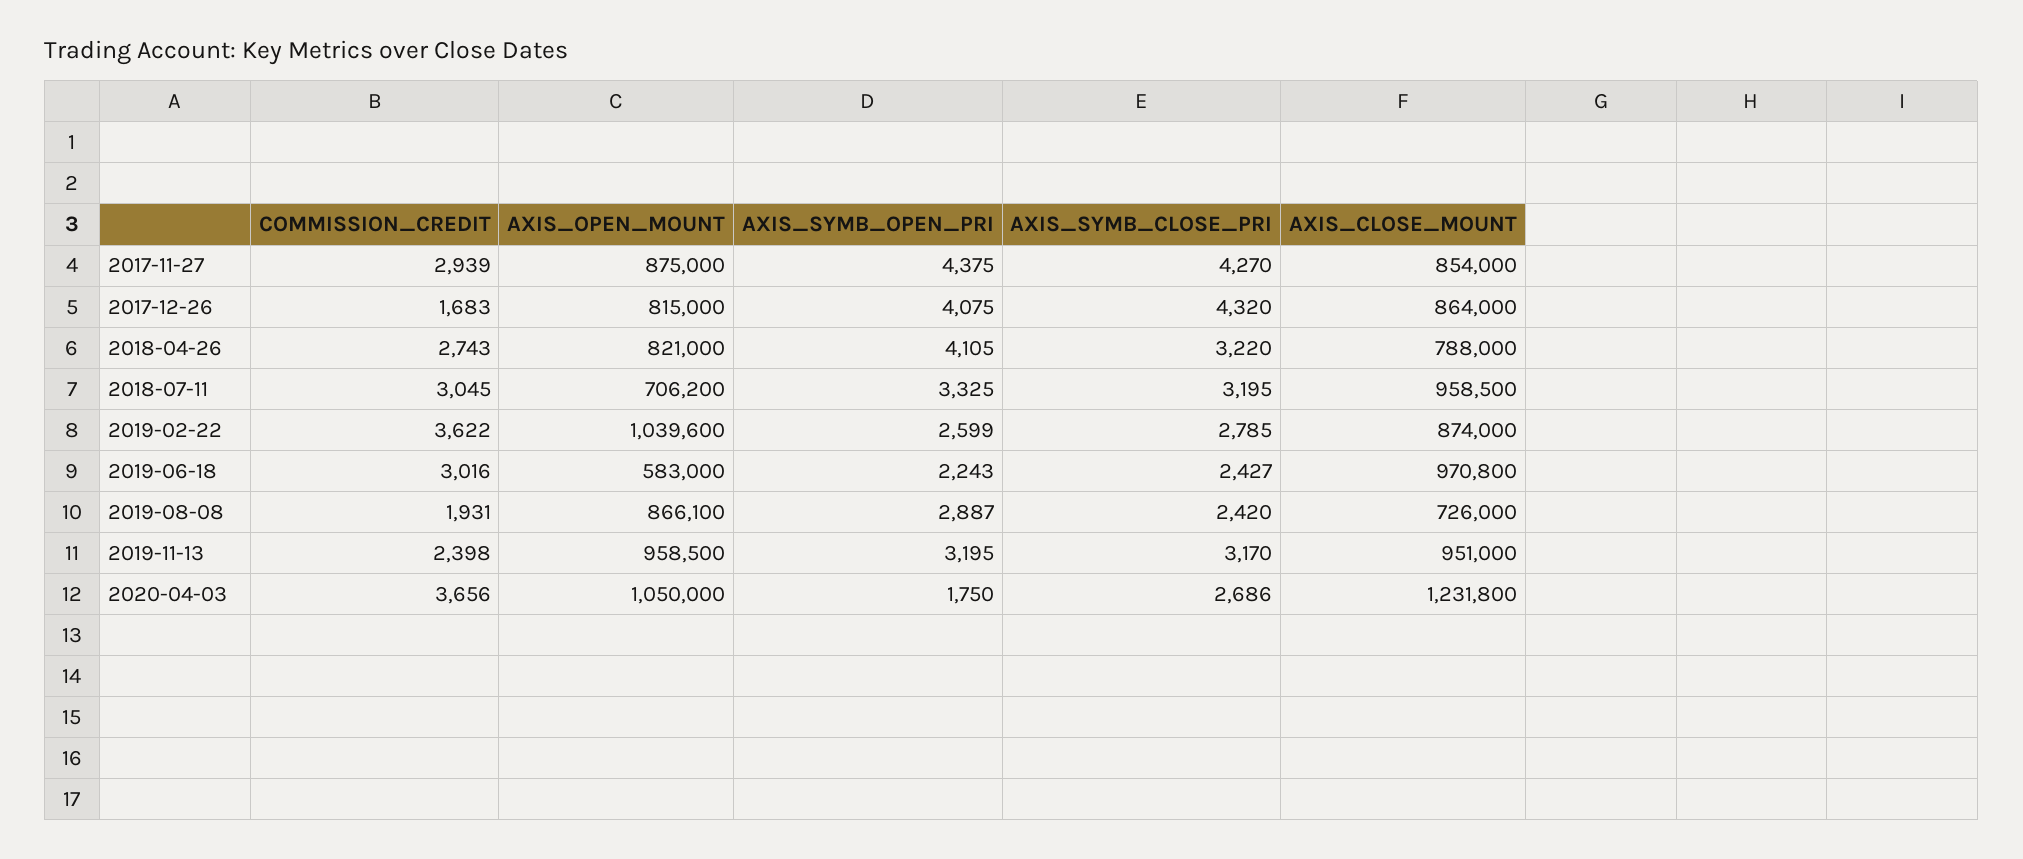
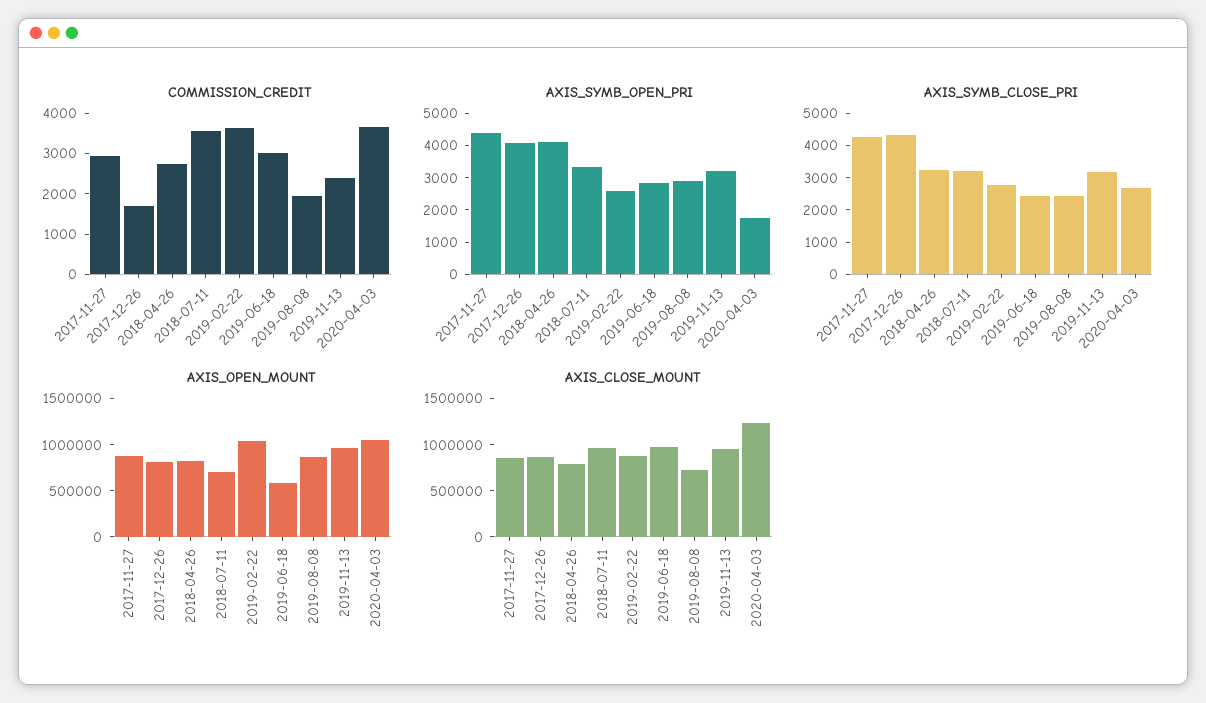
  {
    "COMMISSION_CREDIT": {
      "2017-11-27": 2939,
      "2017-12-26": 1683,
      "2018-04-26": 2743,
-     "2018-07-11": 3045,
+     "2018-07-11": 3600,
      "2019-02-22": 3622,
      "2019-06-18": 3016,
      "2019-08-08": 1931,
      "2019-11-13": 2398,
      "2020-04-03": 3656
    },
    "AXIS_OPEN_MOUNT": {
      "2017-11-27": 875000,
      "2017-12-26": 815000,
      "2018-04-26": 821000,
      "2018-07-11": 706200,
      "2019-02-22": 1039600,
      "2019-06-18": 583000,
      "2019-08-08": 866100,
      "2019-11-13": 958500,
      "2020-04-03": 1050000
    },
    "AXIS_SYMB_OPEN_PRI": {
      "2017-11-27": 4375,
      "2017-12-26": 4075,
      "2018-04-26": 4105,
      "2018-07-11": 3325,
      "2019-02-22": 2599,
-     "2019-06-18": 2243,
+     "2019-06-18": 2750,
      "2019-08-08": 2887,
      "2019-11-13": 3195,
      "2020-04-03": 1750
    },
    "AXIS_SYMB_CLOSE_PRI": {
      "2017-11-27": 4270,
      "2017-12-26": 4320,
      "2018-04-26": 3220,
      "2018-07-11": 3195,
      "2019-02-22": 2785,
      "2019-06-18": 2427,
      "2019-08-08": 2420,
      "2019-11-13": 3170,
      "2020-04-03": 2686
    },
    "AXIS_CLOSE_MOUNT": {
      "2017-11-27": 854000,
      "2017-12-26": 864000,
      "2018-04-26": 788000,
      "2018-07-11": 958500,
      "2019-02-22": 874000,
      "2019-06-18": 970800,
      "2019-08-08": 726000,
      "2019-11-13": 951000,
      "2020-04-03": 1231800
    }
  }

